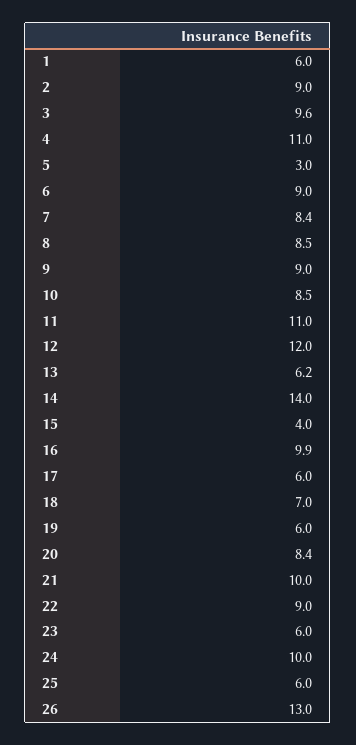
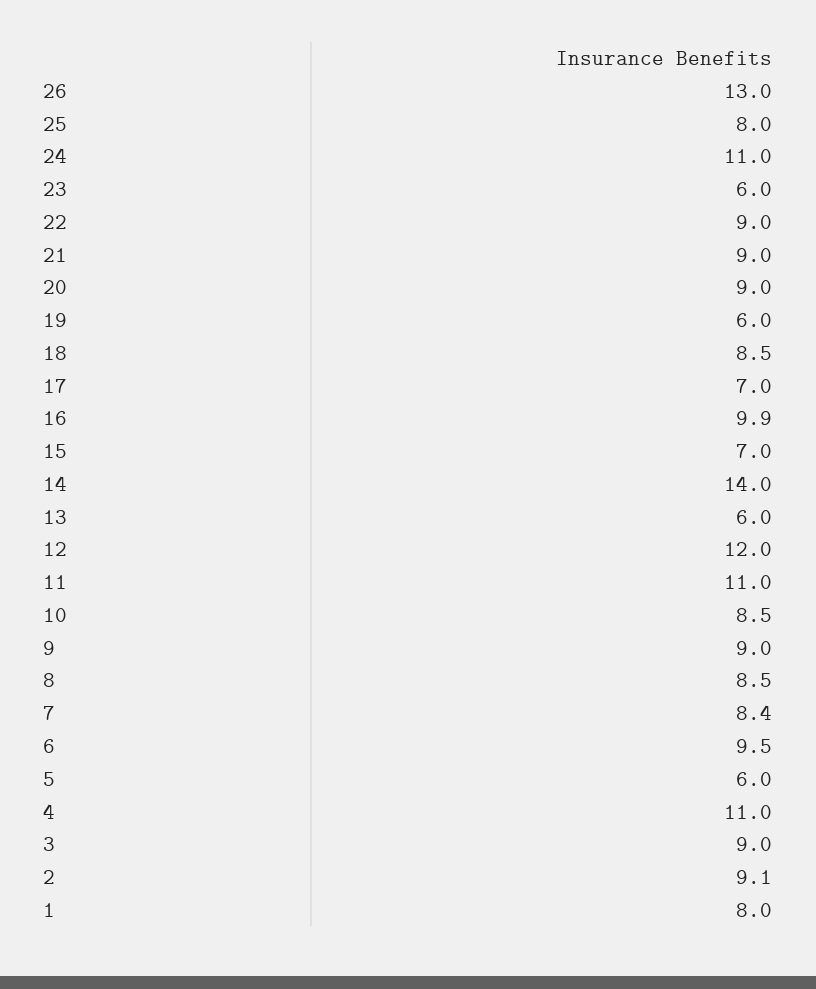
  {
-   "1": 6,
+   "1": 8,
-   "2": 9,
+   "2": 9.1,
-   "3": 9.6,
+   "3": 9,
    "4": 11,
-   "5": 3,
+   "5": 6,
-   "6": 9,
+   "6": 9.5,
    "7": 8.4,
    "8": 8.5,
    "9": 9,
    "10": 8.5,
    "11": 11,
    "12": 12,
-   "13": 6.2,
+   "13": 6,
    "14": 14,
-   "15": 4,
+   "15": 7,
    "16": 9.9,
-   "17": 6,
+   "17": 7,
-   "18": 7,
+   "18": 8.5,
    "19": 6,
-   "20": 8.4,
+   "20": 9,
-   "21": 10,
+   "21": 9,
    "22": 9,
    "23": 6,
-   "24": 10,
+   "24": 11,
-   "25": 6,
+   "25": 8,
    "26": 13
  }

